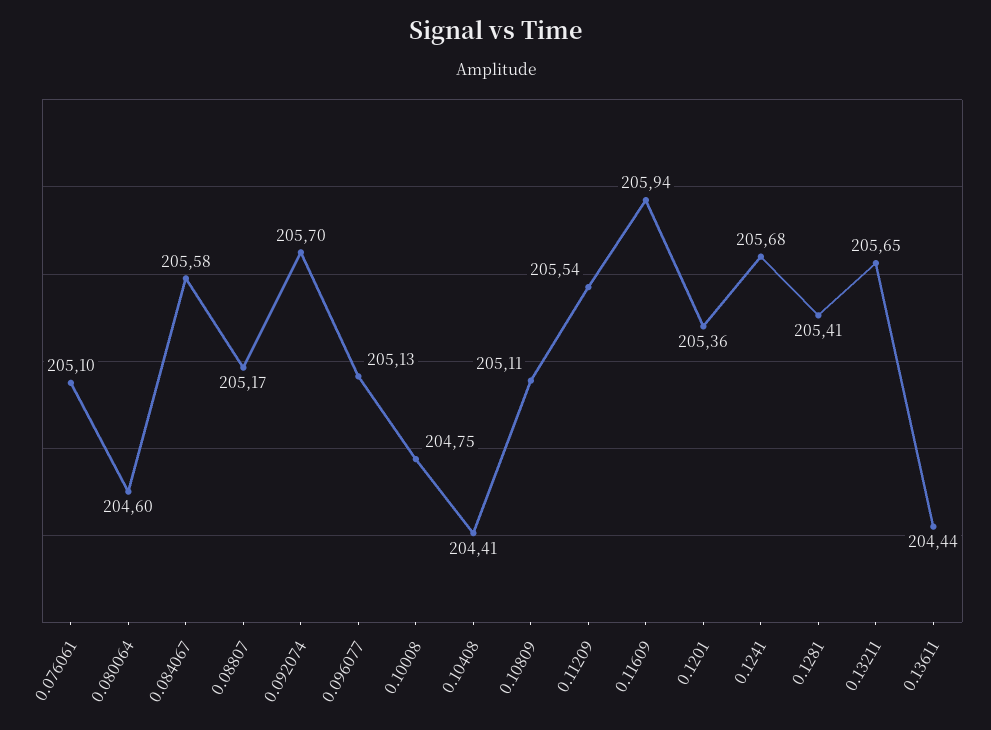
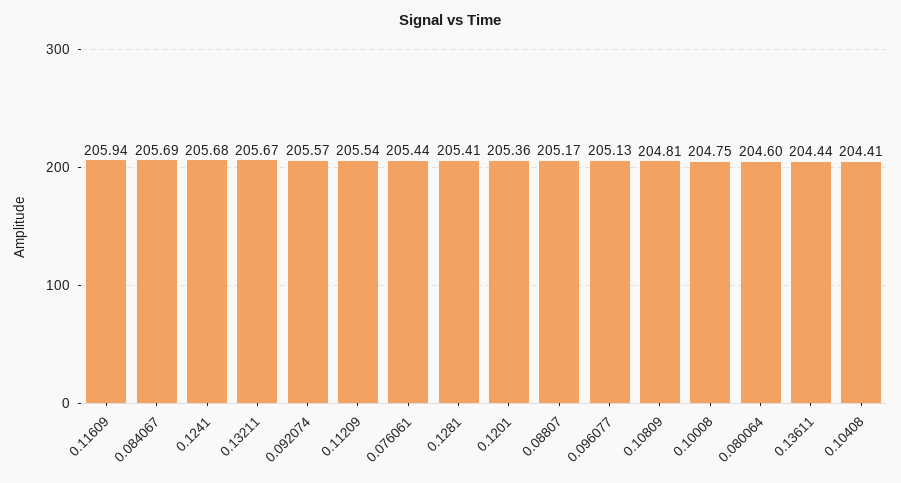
  {
-   "0.076061": 205.1,
+   "0.076061": 205.44,
    "0.080064": 204.6,
-   "0.084067": 205.58,
+   "0.084067": 205.69,
    "0.08807": 205.17,
-   "0.092074": 205.7,
+   "0.092074": 205.57,
    "0.096077": 205.13,
    "0.10008": 204.75,
    "0.10408": 204.41,
-   "0.10809": 205.11,
+   "0.10809": 204.81,
    "0.11209": 205.54,
    "0.11609": 205.94,
    "0.1201": 205.36,
    "0.1241": 205.68,
    "0.1281": 205.41,
-   "0.13211": 205.65,
+   "0.13211": 205.67,
    "0.13611": 204.44
  }

